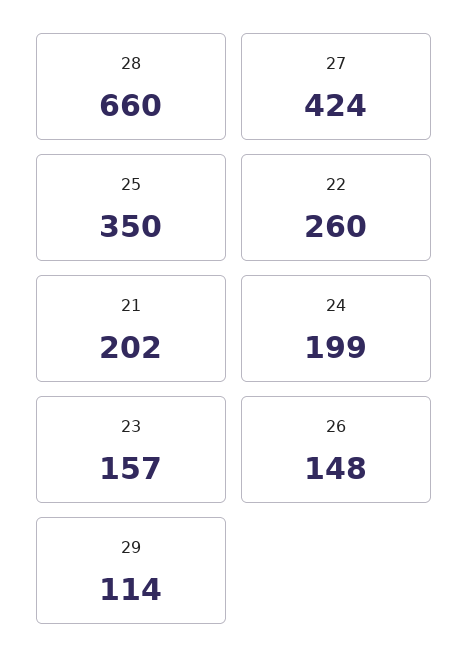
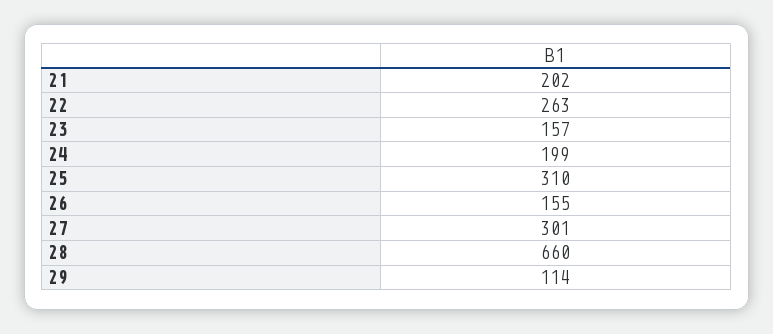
  {
    "28": 660,
-   "27": 424,
+   "27": 301,
-   "25": 350,
+   "25": 310,
-   "22": 260,
+   "22": 263,
    "21": 202,
    "24": 199,
    "23": 157,
-   "26": 148,
+   "26": 155,
    "29": 114
  }

